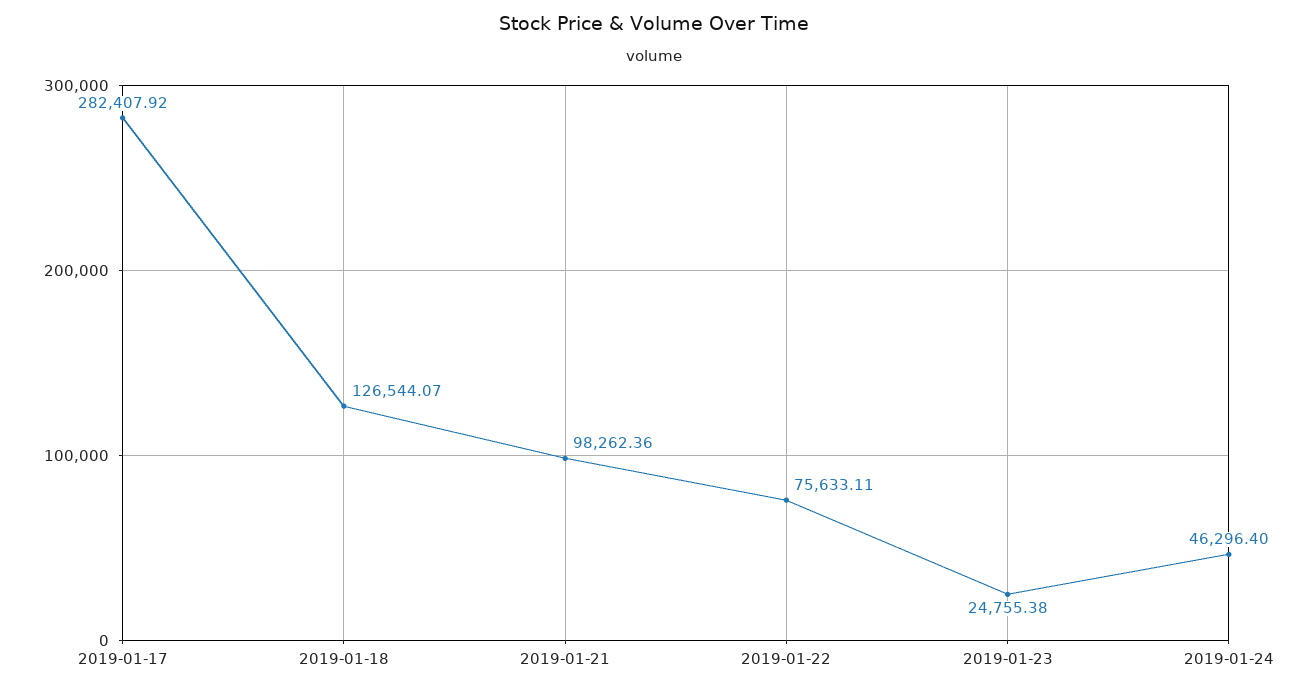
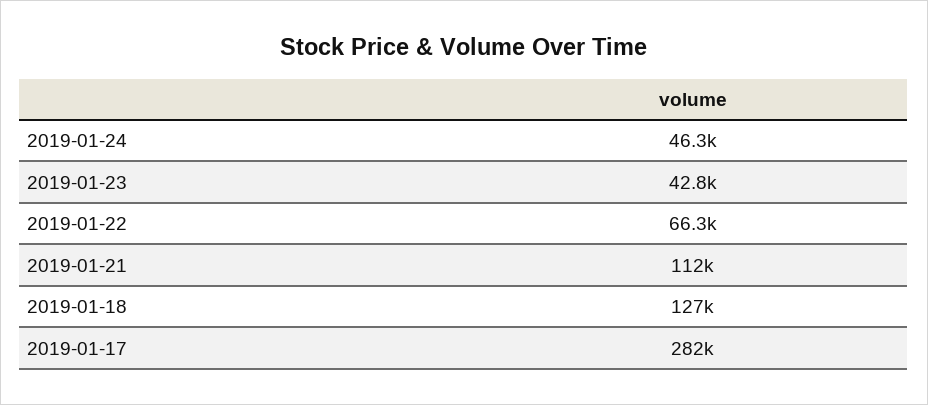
  {
    "2019-01-17": 282407.92,
    "2019-01-18": 126544.07,
-   "2019-01-21": 98262.36,
+   "2019-01-21": 112000,
-   "2019-01-22": 75633.11,
+   "2019-01-22": 66300,
-   "2019-01-23": 24755.38,
+   "2019-01-23": 42800,
    "2019-01-24": 46296.4
  }

